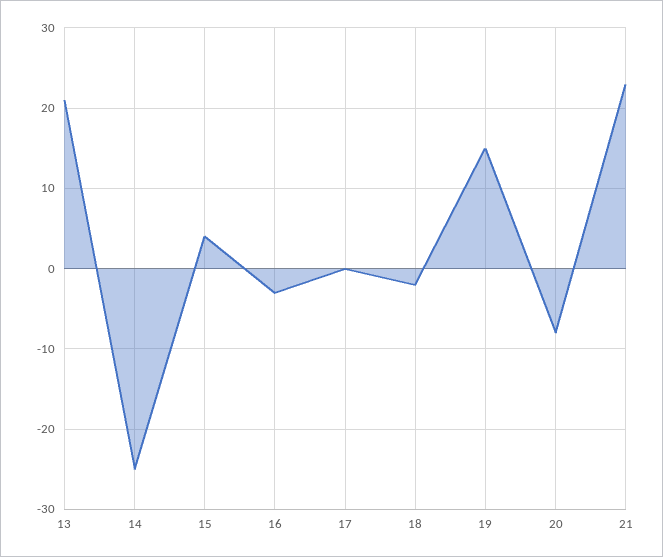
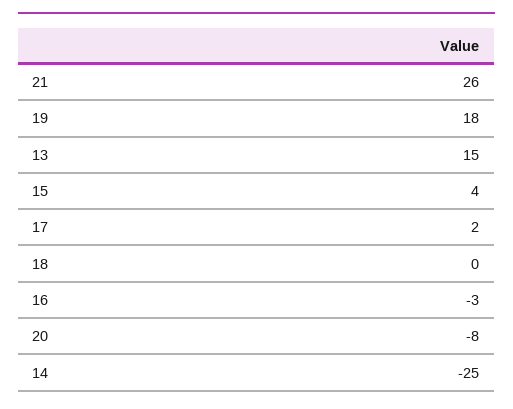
  {
-   "13": 21,
+   "13": 15,
    "14": -25,
    "15": 4,
    "16": -3,
-   "17": 0,
+   "17": 2,
-   "18": -2,
+   "18": 0,
-   "19": 15,
+   "19": 18,
    "20": -8,
-   "21": 23
+   "21": 26
  }

